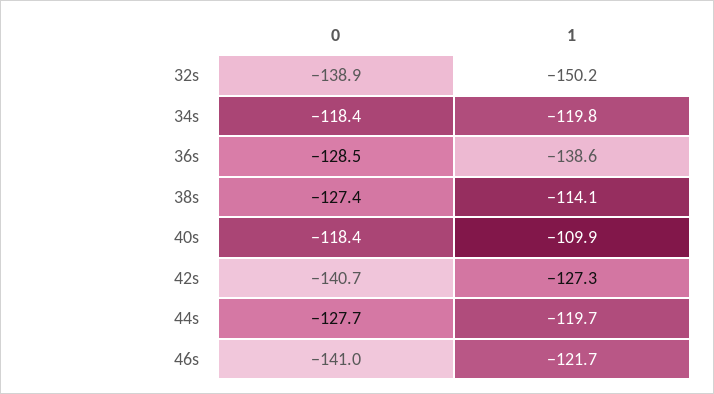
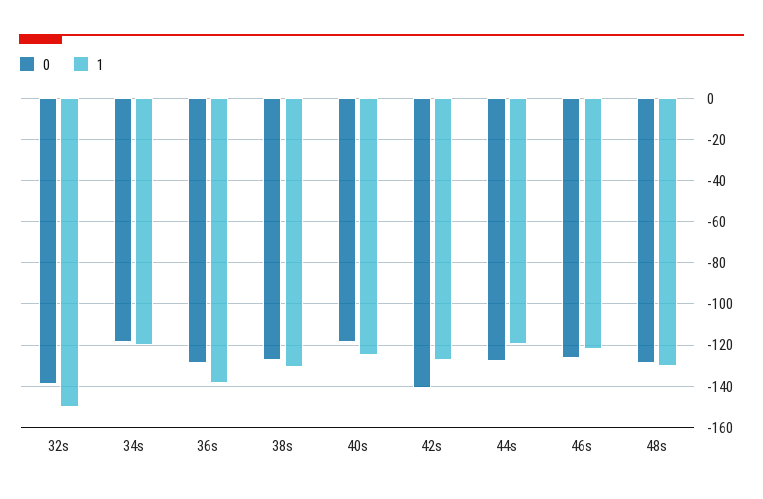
  {
    "0": {
      "32s": -138.9,
      "34s": -118.4,
      "36s": -128.5,
      "38s": -127.4,
      "40s": -118.4,
      "42s": -140.7,
      "44s": -127.7,
-     "46s": -141
+     "46s": -125,
+     "48s": -130
    },
    "1": {
      "32s": -150.2,
      "34s": -119.8,
      "36s": -138.6,
-     "38s": -114.1,
+     "38s": -130,
-     "40s": -109.9,
+     "40s": -125,
      "42s": -127.3,
      "44s": -119.7,
-     "46s": -121.7
+     "46s": -121.7,
+     "48s": -130
    }
  }

